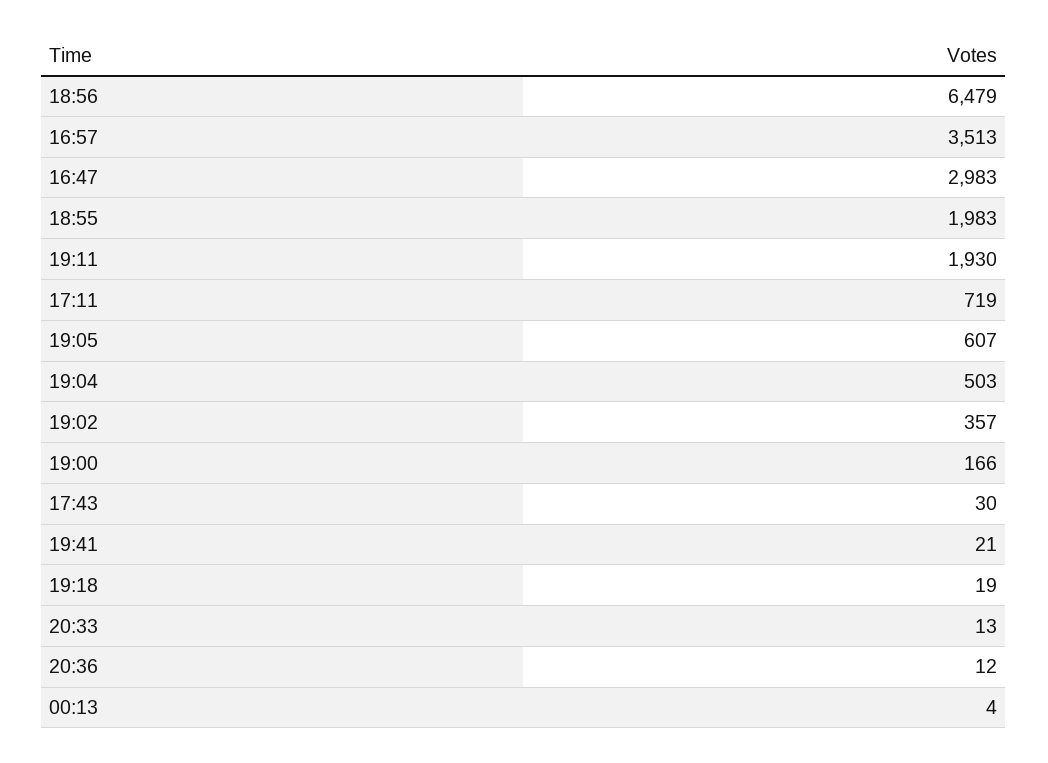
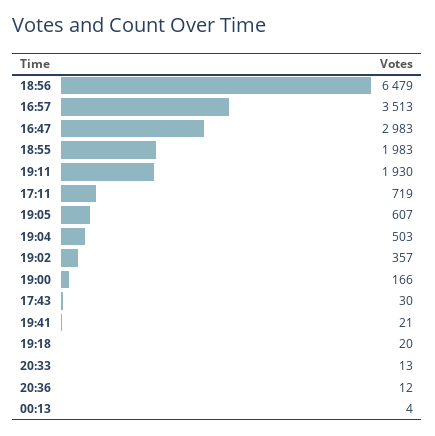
  {
    "18:56": 6479,
    "16:57": 3513,
    "16:47": 2983,
    "18:55": 1983,
    "19:11": 1930,
    "17:11": 719,
    "19:05": 607,
    "19:04": 503,
    "19:02": 357,
    "19:00": 166,
    "17:43": 30,
    "19:41": 21,
-   "19:18": 19,
+   "19:18": 20,
    "20:33": 13,
    "20:36": 12,
    "00:13": 4
  }

